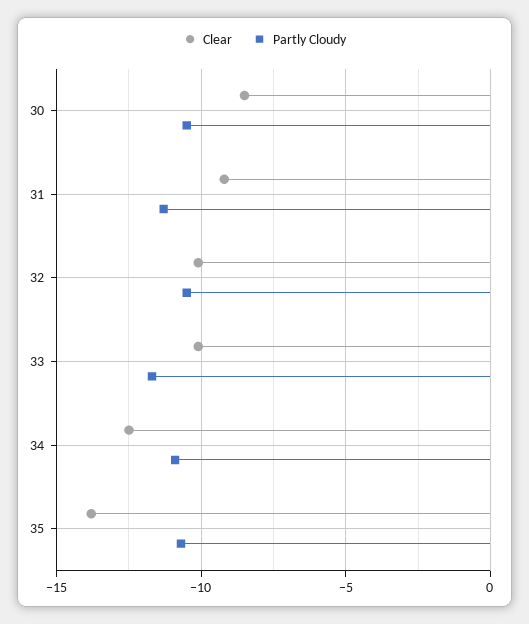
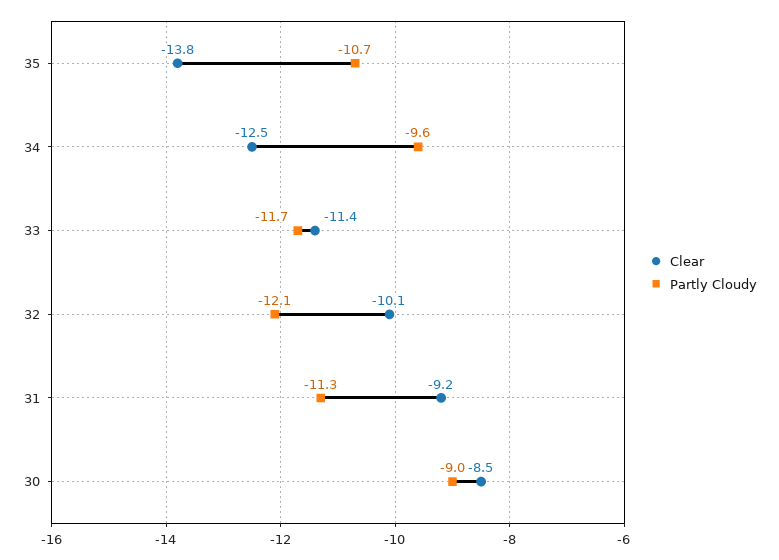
  {
    "Clear": {
      "30": -8.5,
      "31": -9.2,
      "32": -10.1,
-     "33": -10,
+     "33": -11.4,
      "34": -12.5,
      "35": -13.8
    },
    "Partly Cloudy": {
-     "30": -10.5,
+     "30": -9,
      "31": -11.3,
-     "32": -10.5,
+     "32": -12.1,
      "33": -11.7,
-     "34": -11,
+     "34": -9.6,
      "35": -10.7
    }
  }

